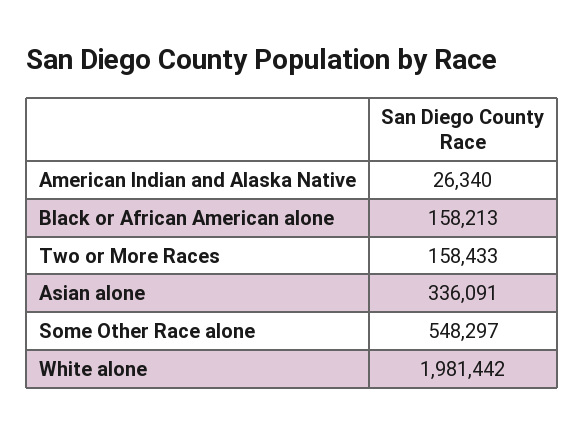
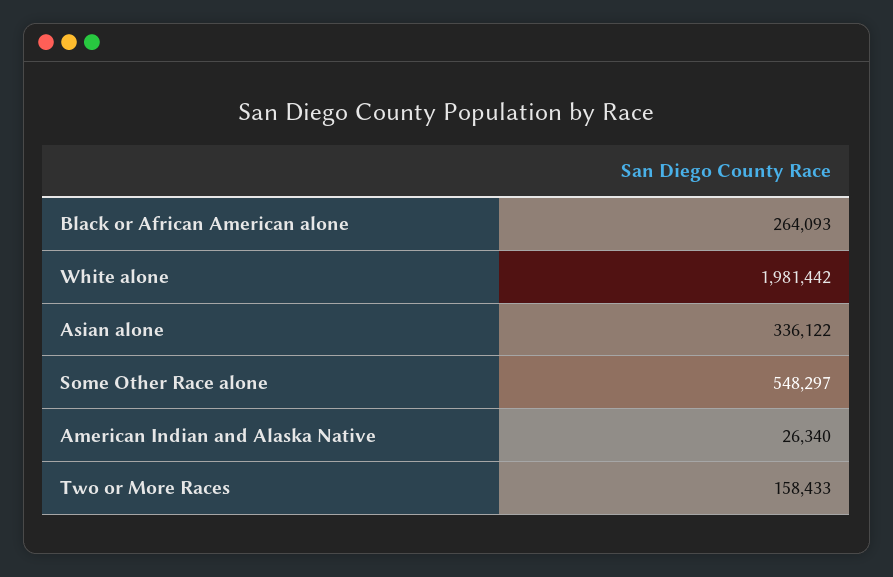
  {
    "American Indian and Alaska Native": 26340,
-   "Black or African American alone": 158213,
+   "Black or African American alone": 264093,
    "Two or More Races": 158433,
-   "Asian alone": 336091,
+   "Asian alone": 336122,
    "Some Other Race alone": 548297,
    "White alone": 1981442
  }

